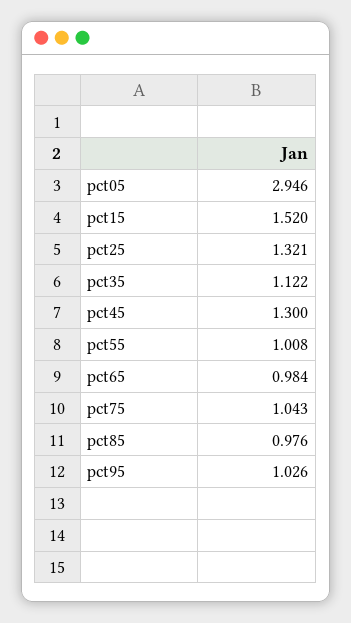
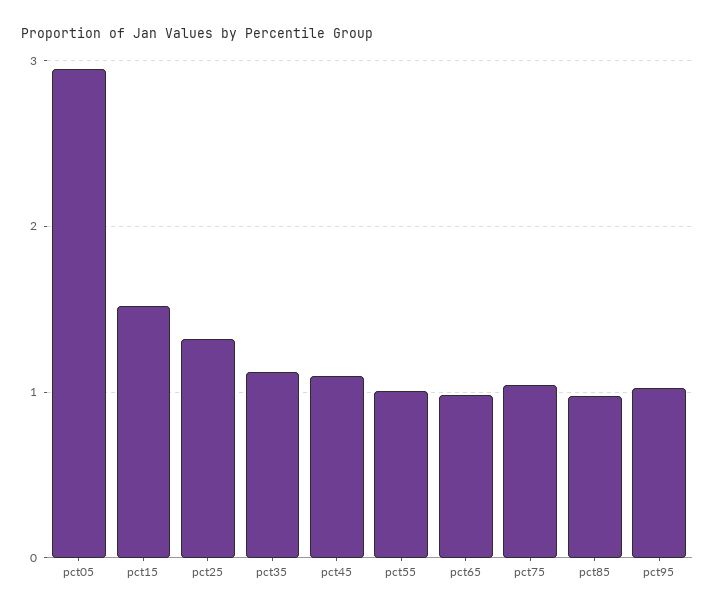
  {
    "pct05": 2.946,
    "pct15": 1.52,
    "pct25": 1.321,
    "pct35": 1.122,
-   "pct45": 1.3,
+   "pct45": 1.1,
    "pct55": 1.008,
    "pct65": 0.984,
    "pct75": 1.043,
    "pct85": 0.976,
    "pct95": 1.026
  }

